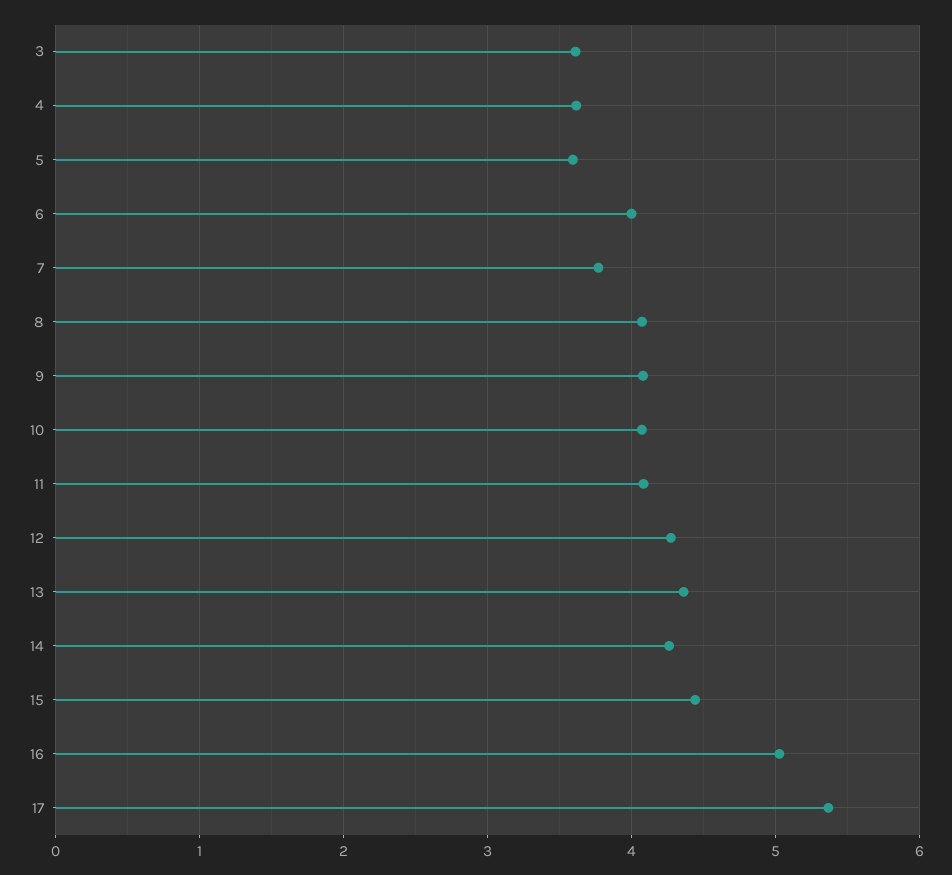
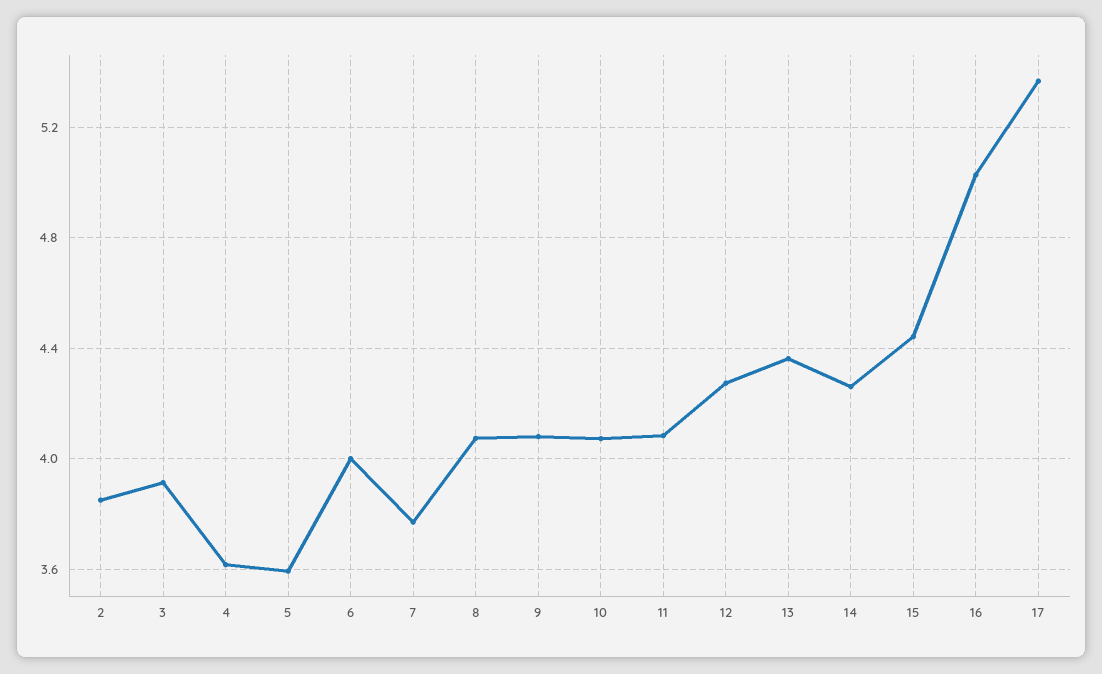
  {
-   "3": 3.6,
+   "3": 3.9,
    "4": 3.6,
    "5": 3.6,
    "6": 4,
    "7": 3.75,
    "8": 4.05,
    "9": 4.1,
    "10": 4.05,
    "11": 4.1,
    "12": 4.25,
    "13": 4.35,
    "14": 4.25,
    "15": 4.45,
    "16": 5.05,
-   "17": 5.35
+   "17": 5.35,
+   "2": 3.85
  }

